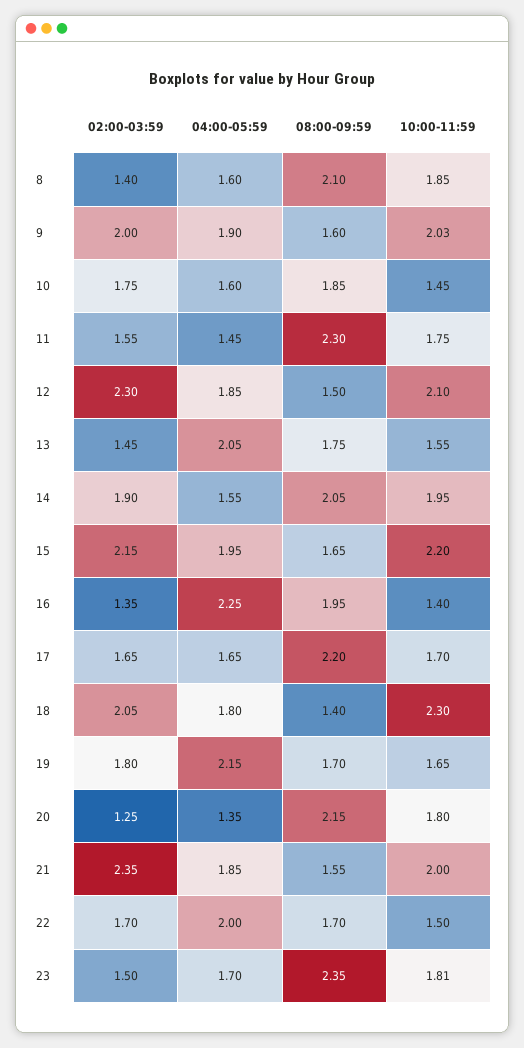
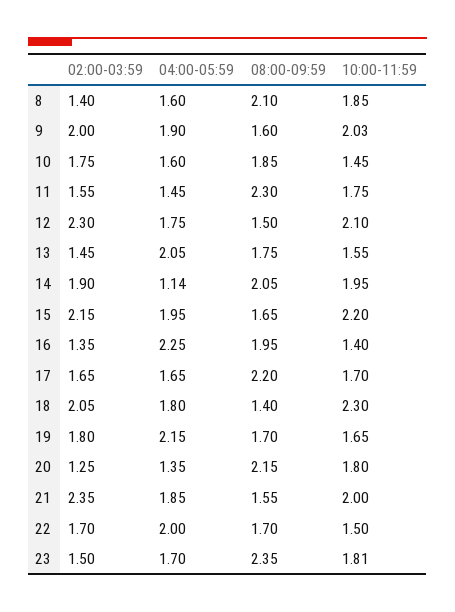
  {
    "02:00-03:59": {
      "8": 1.4,
      "9": 2,
      "10": 1.75,
      "11": 1.55,
      "12": 2.3,
      "13": 1.45,
      "14": 1.9,
      "15": 2.15,
      "16": 1.35,
      "17": 1.65,
      "18": 2.05,
      "19": 1.8,
      "20": 1.25,
      "21": 2.35,
      "22": 1.7,
      "23": 1.5
    },
    "04:00-05:59": {
      "8": 1.6,
      "9": 1.9,
      "10": 1.6,
      "11": 1.45,
-     "12": 1.85,
+     "12": 1.75,
      "13": 2.05,
-     "14": 1.55,
+     "14": 1.14,
      "15": 1.95,
      "16": 2.25,
      "17": 1.65,
      "18": 1.8,
      "19": 2.15,
      "20": 1.35,
      "21": 1.85,
      "22": 2,
      "23": 1.7
    },
    "08:00-09:59": {
      "8": 2.1,
      "9": 1.6,
      "10": 1.85,
      "11": 2.3,
      "12": 1.5,
      "13": 1.75,
      "14": 2.05,
      "15": 1.65,
      "16": 1.95,
      "17": 2.2,
      "18": 1.4,
      "19": 1.7,
      "20": 2.15,
      "21": 1.55,
      "22": 1.7,
      "23": 2.35
    },
    "10:00-11:59": {
      "8": 1.85,
      "9": 2.03,
      "10": 1.45,
      "11": 1.75,
      "12": 2.1,
      "13": 1.55,
      "14": 1.95,
      "15": 2.2,
      "16": 1.4,
      "17": 1.7,
      "18": 2.3,
      "19": 1.65,
      "20": 1.8,
      "21": 2,
      "22": 1.5,
      "23": 1.81
    }
  }

